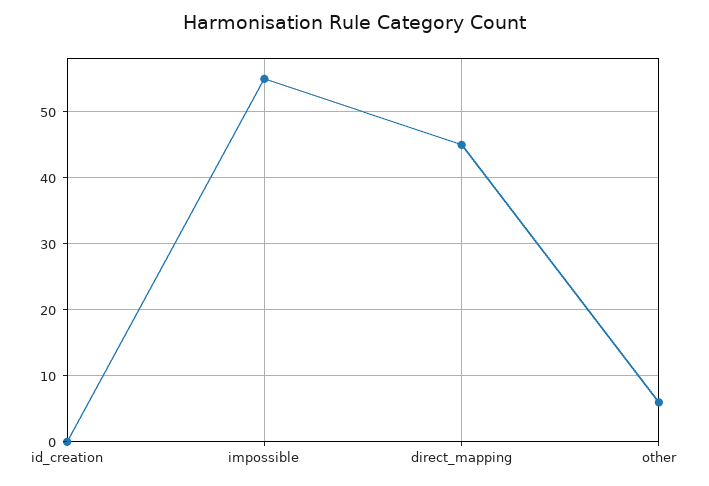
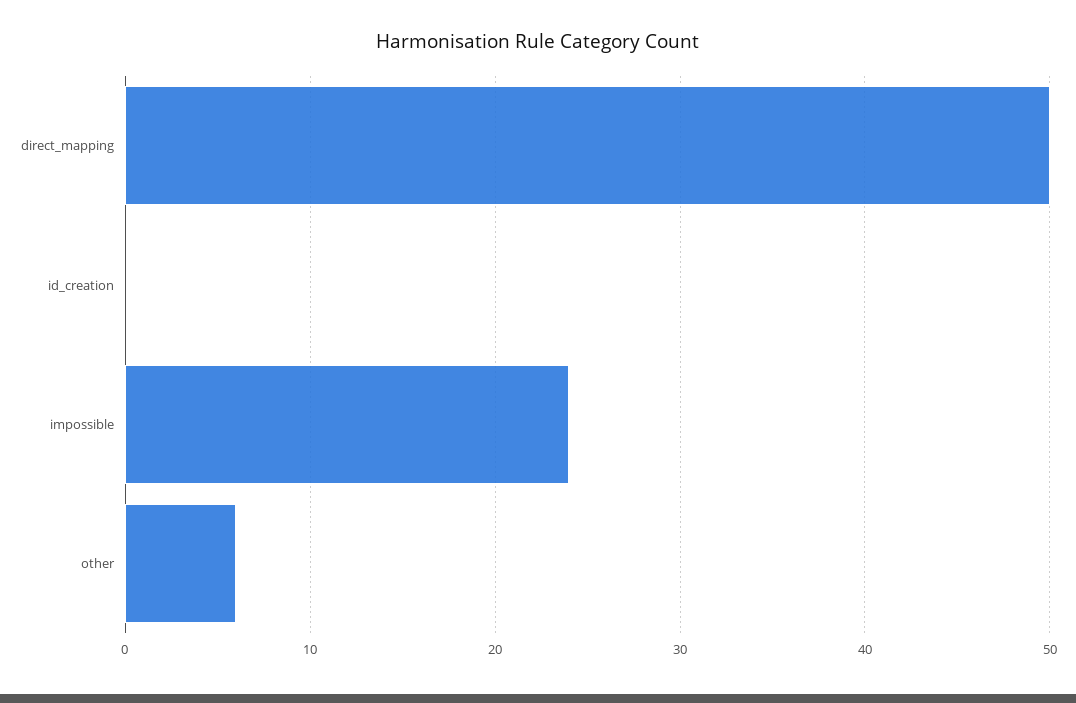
  {
    "id_creation": 0,
-   "impossible": 55,
+   "impossible": 24,
-   "direct_mapping": 45,
+   "direct_mapping": 50,
    "other": 6
  }

